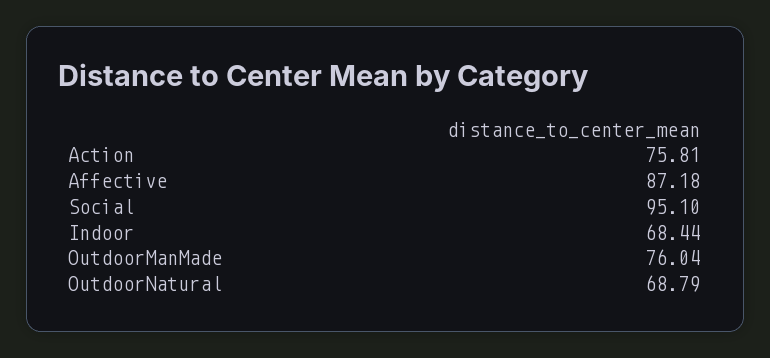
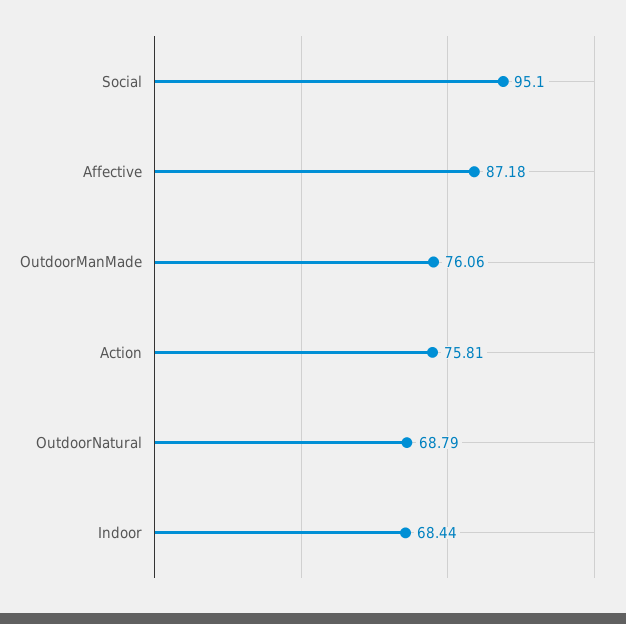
  {
    "Action": 75.81,
    "Affective": 87.18,
    "Social": 95.1,
    "Indoor": 68.44,
-   "OutdoorManMade": 76.04,
+   "OutdoorManMade": 76.06,
    "OutdoorNatural": 68.79
  }

